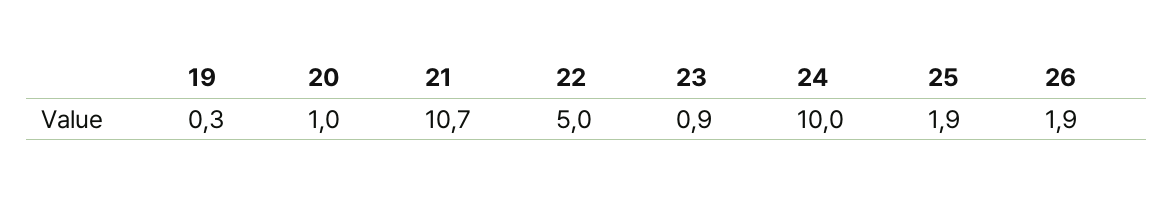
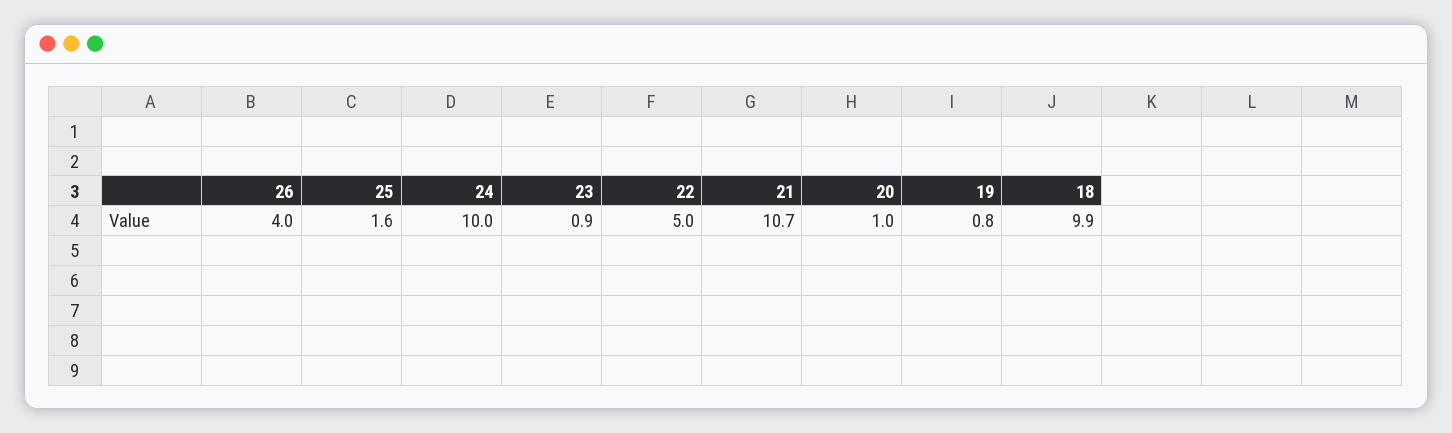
  {
-   "19": 0.3,
+   "19": 0.8,
    "20": 1,
    "21": 10.7,
    "22": 5,
    "23": 0.9,
    "24": 10,
-   "25": 1.9,
+   "25": 1.6,
-   "26": 1.9
+   "26": 4,
+   "18": 9.9
  }

